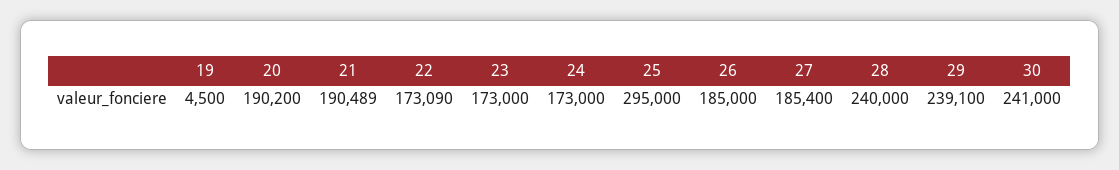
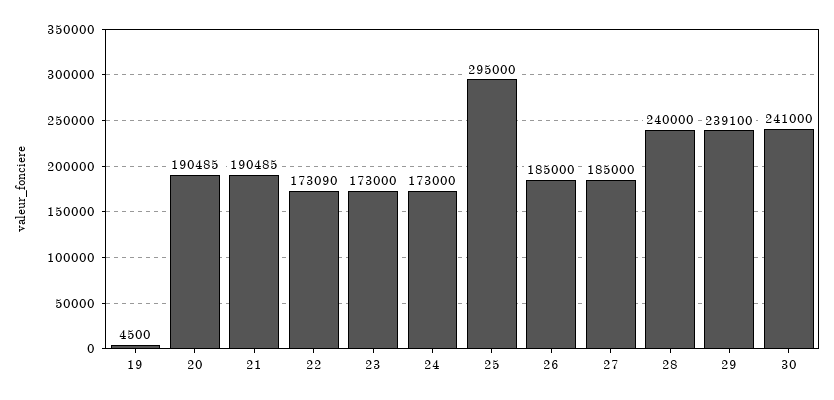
  {
    "19": 4500,
-   "20": 190200,
+   "20": 190485,
-   "21": 190489,
+   "21": 190485,
    "22": 173090,
    "23": 173000,
    "24": 173000,
    "25": 295000,
    "26": 185000,
-   "27": 185400,
+   "27": 185000,
    "28": 240000,
    "29": 239100,
    "30": 241000
  }

